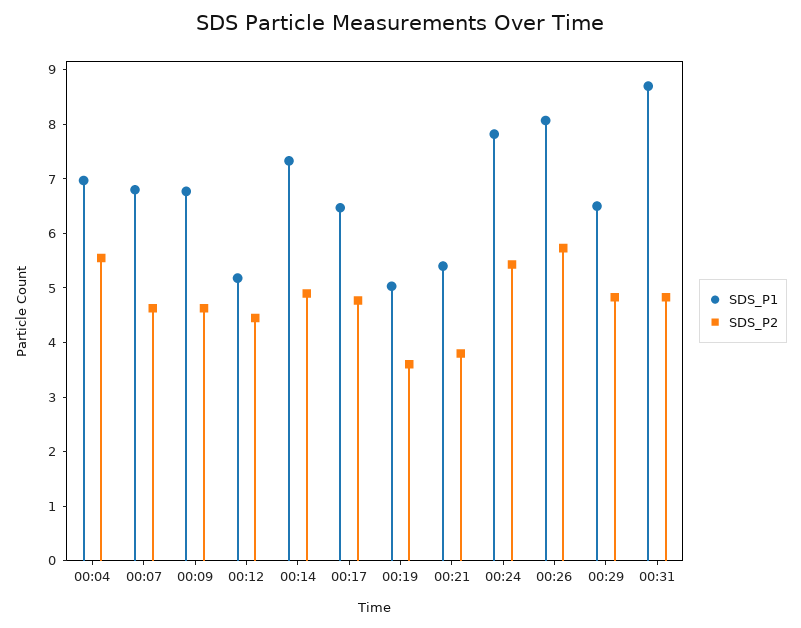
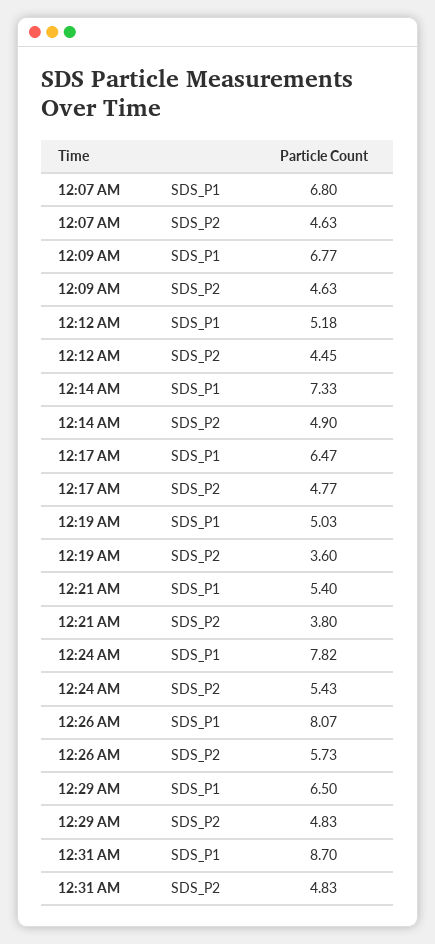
  {
    "SDS_P1": {
-     "00:04": 7,
      "00:07": 6.8,
      "00:09": 6.77,
      "00:12": 5.18,
      "00:14": 7.33,
      "00:17": 6.47,
      "00:19": 5.03,
      "00:21": 5.4,
      "00:24": 7.82,
      "00:26": 8.07,
      "00:29": 6.5,
      "00:31": 8.7
    },
    "SDS_P2": {
-     "00:04": 5.6,
      "00:07": 4.63,
      "00:09": 4.63,
      "00:12": 4.45,
      "00:14": 4.9,
      "00:17": 4.77,
      "00:19": 3.6,
      "00:21": 3.8,
      "00:24": 5.43,
      "00:26": 5.73,
      "00:29": 4.83,
      "00:31": 4.83
    }
  }

